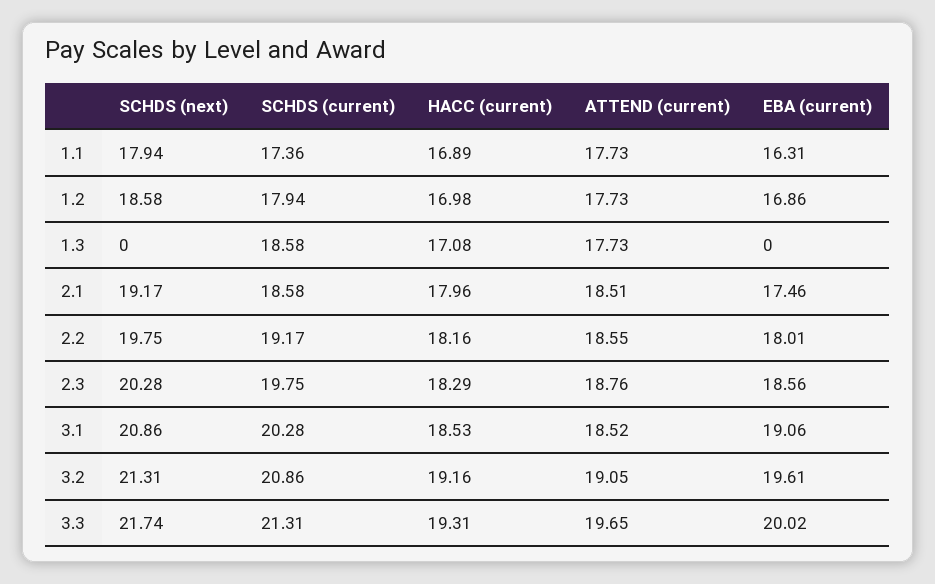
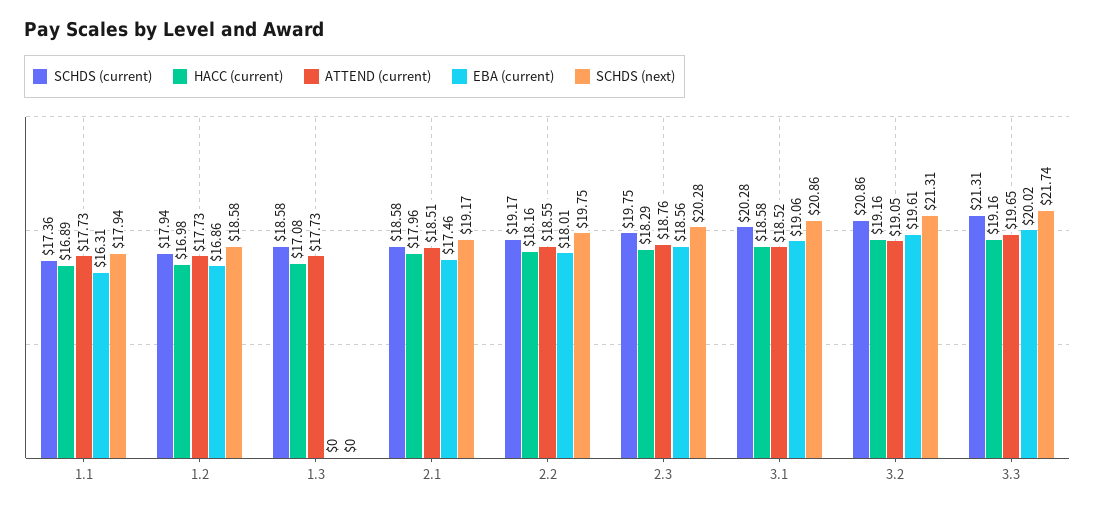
  {
    "SCHDS (next)": {
      "1.1": 17.94,
      "1.2": 18.58,
      "1.3": 0,
      "2.1": 19.17,
      "2.2": 19.75,
      "2.3": 20.28,
      "3.1": 20.86,
      "3.2": 21.31,
      "3.3": 21.74
    },
    "SCHDS (current)": {
      "1.1": 17.36,
      "1.2": 17.94,
      "1.3": 18.58,
      "2.1": 18.58,
      "2.2": 19.17,
      "2.3": 19.75,
      "3.1": 20.28,
      "3.2": 20.86,
      "3.3": 21.31
    },
    "HACC (current)": {
      "1.1": 16.89,
      "1.2": 16.98,
      "1.3": 17.08,
      "2.1": 17.96,
      "2.2": 18.16,
      "2.3": 18.29,
-     "3.1": 18.53,
+     "3.1": 18.58,
      "3.2": 19.16,
-     "3.3": 19.31
+     "3.3": 19.16
    },
    "ATTEND (current)": {
      "1.1": 17.73,
      "1.2": 17.73,
      "1.3": 17.73,
      "2.1": 18.51,
      "2.2": 18.55,
      "2.3": 18.76,
      "3.1": 18.52,
      "3.2": 19.05,
      "3.3": 19.65
    },
    "EBA (current)": {
      "1.1": 16.31,
      "1.2": 16.86,
      "1.3": 0,
      "2.1": 17.46,
      "2.2": 18.01,
      "2.3": 18.56,
      "3.1": 19.06,
      "3.2": 19.61,
      "3.3": 20.02
    }
  }

